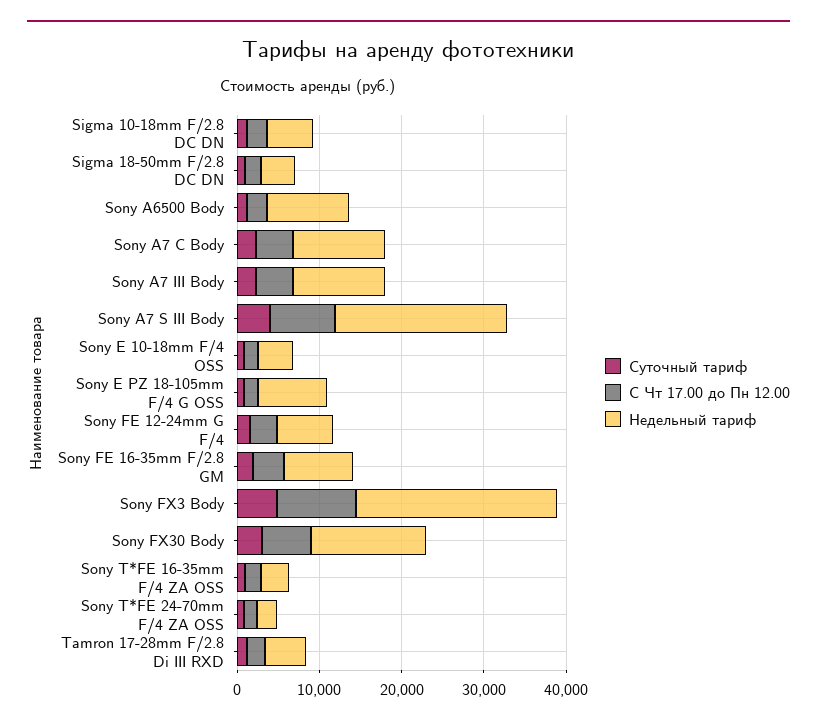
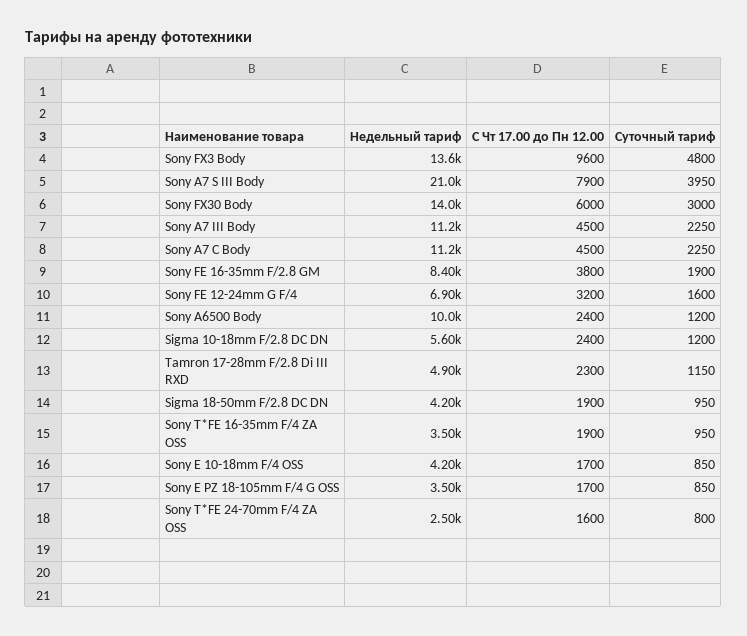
  {
    "Суточный тариф": {
      "Sigma 10-18mm F/2.8 DC DN": 1200,
      "Sigma 18-50mm F/2.8 DC DN": 950,
      "Sony A6500 Body": 1200,
      "Sony A7 C Body": 2250,
      "Sony A7 III Body": 2250,
      "Sony A7 S III Body": 3950,
      "Sony E 10-18mm F/4 OSS": 850,
      "Sony E PZ 18-105mm F/4 G OSS": 850,
      "Sony FE 12-24mm G F/4": 1600,
      "Sony FE 16-35mm F/2.8 GM": 1900,
      "Sony FX3 Body": 4800,
      "Sony FX30 Body": 3000,
      "Sony T*FE 16-35mm F/4 ZA OSS": 950,
      "Sony T*FE 24-70mm F/4 ZA OSS": 800,
      "Tamron 17-28mm F/2.8 Di III RXD": 1150
    },
    "С Чт 17.00 до Пн 12.00": {
      "Sigma 10-18mm F/2.8 DC DN": 2400,
      "Sigma 18-50mm F/2.8 DC DN": 1900,
      "Sony A6500 Body": 2400,
      "Sony A7 C Body": 4500,
      "Sony A7 III Body": 4500,
      "Sony A7 S III Body": 7900,
      "Sony E 10-18mm F/4 OSS": 1700,
      "Sony E PZ 18-105mm F/4 G OSS": 1700,
      "Sony FE 12-24mm G F/4": 3200,
      "Sony FE 16-35mm F/2.8 GM": 3800,
      "Sony FX3 Body": 9600,
      "Sony FX30 Body": 6000,
      "Sony T*FE 16-35mm F/4 ZA OSS": 1900,
      "Sony T*FE 24-70mm F/4 ZA OSS": 1600,
      "Tamron 17-28mm F/2.8 Di III RXD": 2300
    },
    "Недельный тариф": {
      "Sigma 10-18mm F/2.8 DC DN": 5600,
      "Sigma 18-50mm F/2.8 DC DN": 4200,
      "Sony A6500 Body": 10000,
      "Sony A7 C Body": 11200,
      "Sony A7 III Body": 11200,
      "Sony A7 S III Body": 21000,
      "Sony E 10-18mm F/4 OSS": 4200,
-     "Sony E PZ 18-105mm F/4 G OSS": 8000,
+     "Sony E PZ 18-105mm F/4 G OSS": 3500,
      "Sony FE 12-24mm G F/4": 6900,
      "Sony FE 16-35mm F/2.8 GM": 8400,
-     "Sony FX3 Body": 24000,
+     "Sony FX3 Body": 13600,
      "Sony FX30 Body": 14000,
      "Sony T*FE 16-35mm F/4 ZA OSS": 3500,
      "Sony T*FE 24-70mm F/4 ZA OSS": 2500,
      "Tamron 17-28mm F/2.8 Di III RXD": 4900
    }
  }

